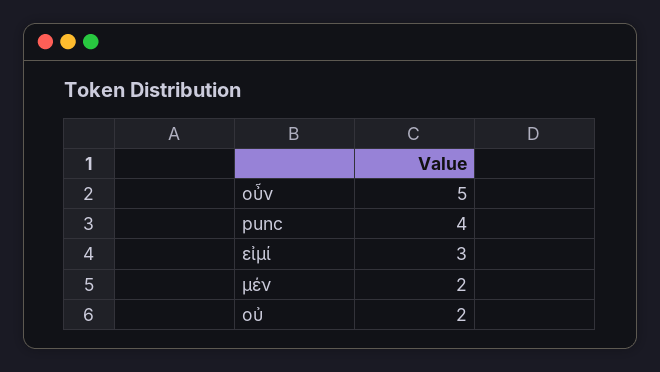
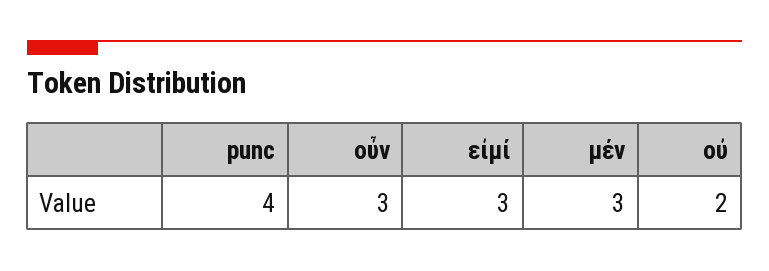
  {
-   "οὖν": 5,
+   "οὖν": 3,
    "punc": 4,
    "εἰμί": 3,
-   "μέν": 2,
+   "μέν": 3,
    "οὐ": 2
  }

